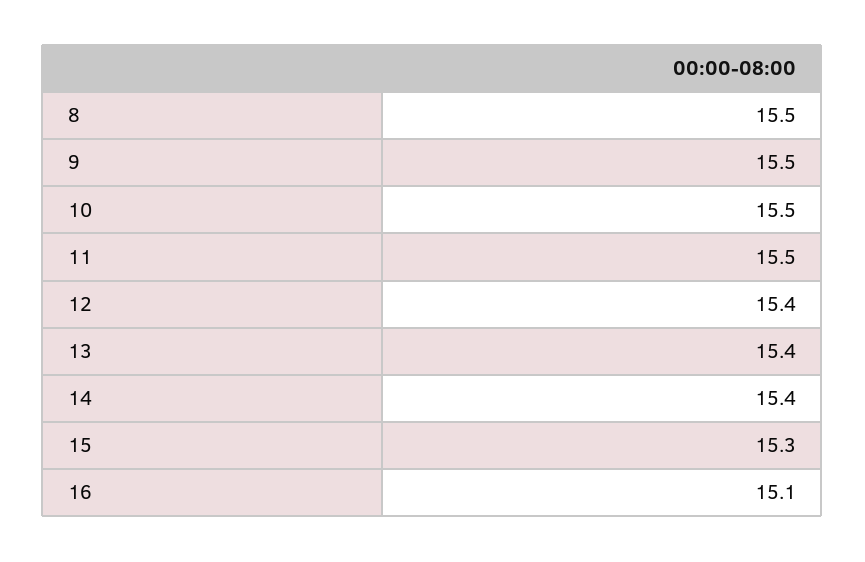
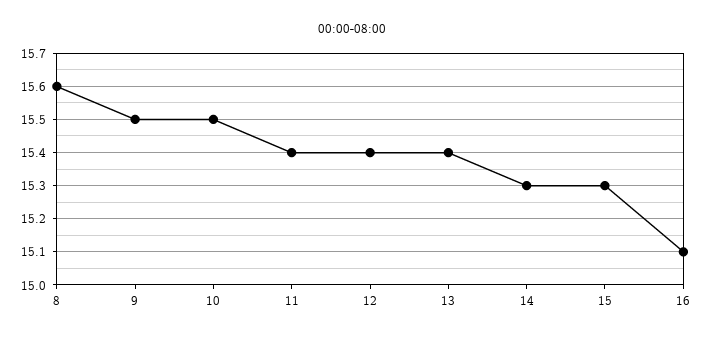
  {
-   "8": 15.5,
+   "8": 15.6,
    "9": 15.5,
    "10": 15.5,
-   "11": 15.5,
+   "11": 15.4,
    "12": 15.4,
    "13": 15.4,
-   "14": 15.4,
+   "14": 15.3,
    "15": 15.3,
    "16": 15.1
  }

